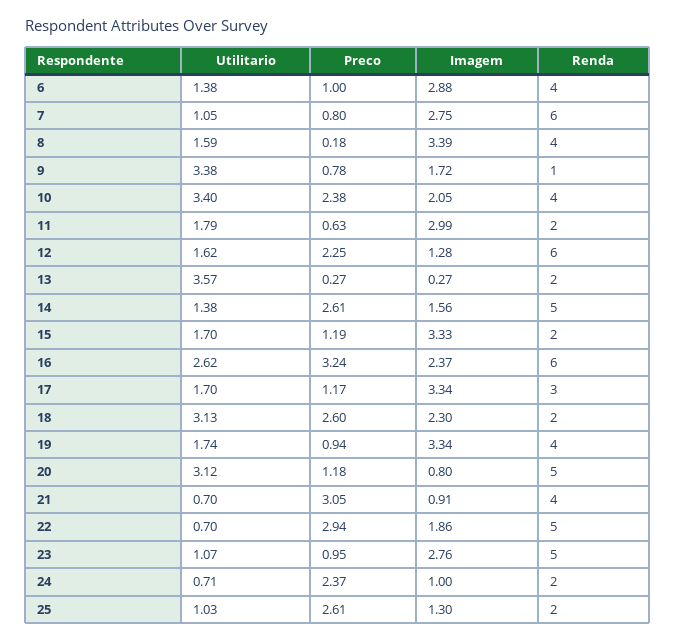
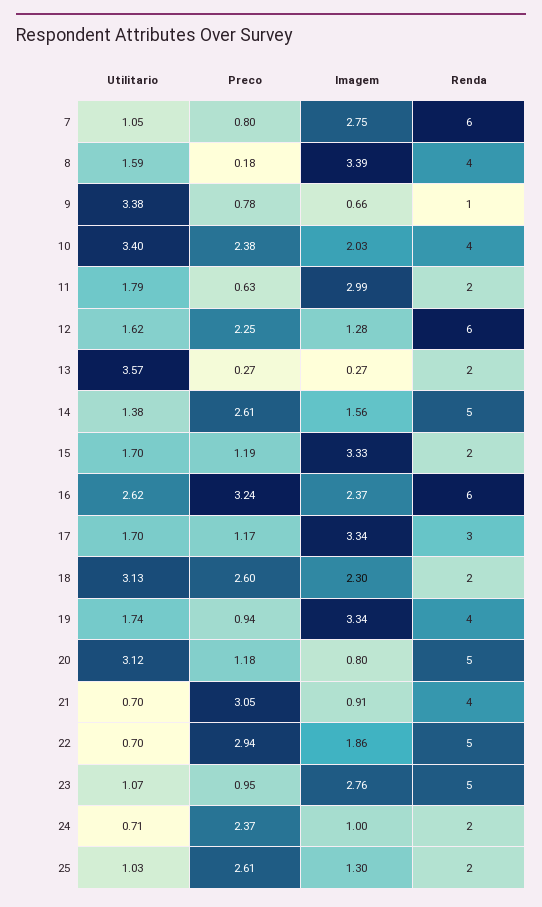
  {
    "Utilitario": {
-     "6": 1.38,
      "7": 1.05,
      "8": 1.59,
      "9": 3.38,
      "10": 3.4,
      "11": 1.79,
      "12": 1.62,
      "13": 3.57,
      "14": 1.38,
      "15": 1.7,
      "16": 2.62,
      "17": 1.7,
      "18": 3.13,
      "19": 1.74,
      "20": 3.12,
      "21": 0.7,
      "22": 0.7,
      "23": 1.07,
      "24": 0.71,
      "25": 1.03
    },
    "Preco": {
-     "6": 1,
      "7": 0.8,
      "8": 0.18,
      "9": 0.78,
      "10": 2.38,
      "11": 0.63,
      "12": 2.25,
      "13": 0.27,
      "14": 2.61,
      "15": 1.19,
      "16": 3.24,
      "17": 1.17,
      "18": 2.6,
      "19": 0.94,
      "20": 1.18,
      "21": 3.05,
      "22": 2.94,
      "23": 0.95,
      "24": 2.37,
      "25": 2.61
    },
    "Imagem": {
-     "6": 2.88,
      "7": 2.75,
      "8": 3.39,
-     "9": 1.72,
+     "9": 0.66,
-     "10": 2.05,
+     "10": 2.03,
      "11": 2.99,
      "12": 1.28,
      "13": 0.27,
      "14": 1.56,
      "15": 3.33,
      "16": 2.37,
      "17": 3.34,
      "18": 2.3,
      "19": 3.34,
      "20": 0.8,
      "21": 0.91,
      "22": 1.86,
      "23": 2.76,
      "24": 1,
      "25": 1.3
    },
    "Renda": {
-     "6": 4,
      "7": 6,
      "8": 4,
      "9": 1,
      "10": 4,
      "11": 2,
      "12": 6,
      "13": 2,
      "14": 5,
      "15": 2,
      "16": 6,
      "17": 3,
      "18": 2,
      "19": 4,
      "20": 5,
      "21": 4,
      "22": 5,
      "23": 5,
      "24": 2,
      "25": 2
    }
  }

